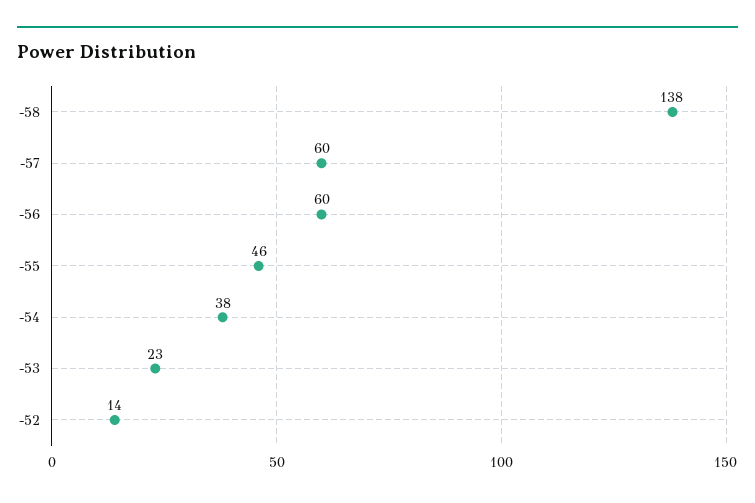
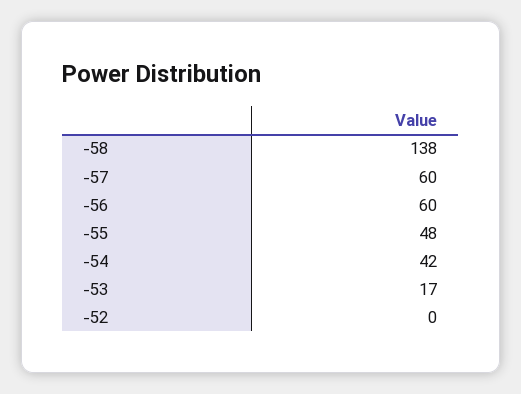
  {
    "-58": 138,
    "-57": 60,
    "-56": 60,
-   "-55": 46,
+   "-55": 48,
-   "-54": 38,
+   "-54": 42,
-   "-53": 23,
+   "-53": 17,
-   "-52": 14
+   "-52": 0
  }

